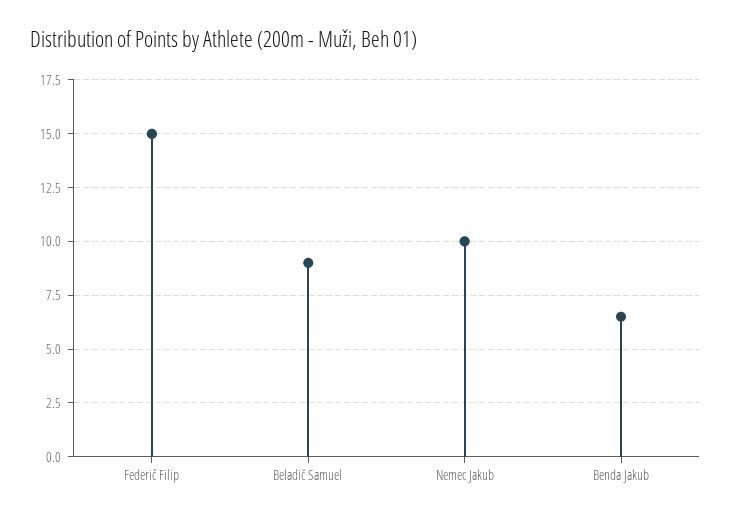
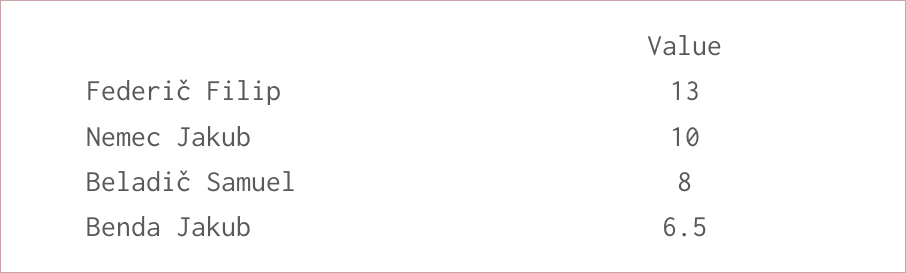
  {
-   "Federič Filip": 15,
+   "Federič Filip": 13,
-   "Beladič Samuel": 9,
+   "Beladič Samuel": 8,
    "Nemec Jakub": 10,
    "Benda Jakub": 6.5
  }

